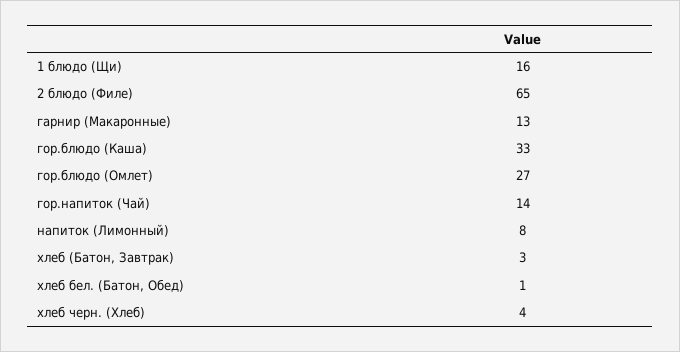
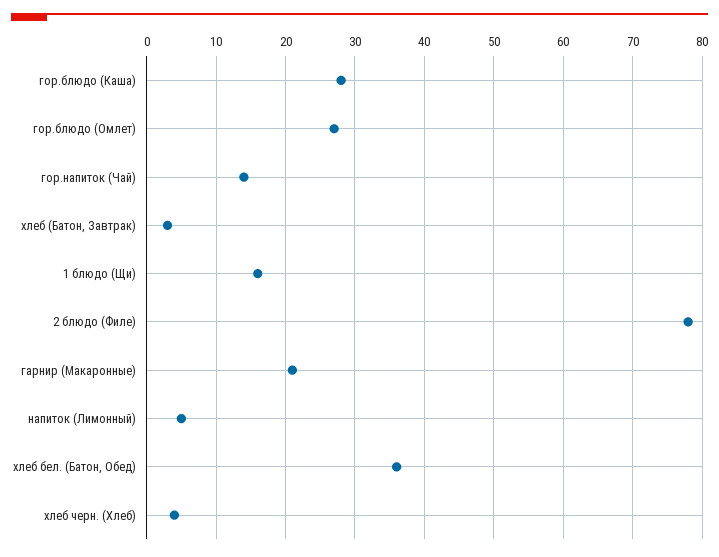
  {
    "1 блюдо (Щи)": 16,
-   "2 блюдо (Филе)": 65,
+   "2 блюдо (Филе)": 78,
-   "гарнир (Макаронные)": 13,
+   "гарнир (Макаронные)": 21,
-   "гор.блюдо (Каша)": 33,
+   "гор.блюдо (Каша)": 28,
    "гор.блюдо (Омлет)": 27,
    "гор.напиток (Чай)": 14,
-   "напиток (Лимонный)": 8,
+   "напиток (Лимонный)": 5,
    "хлеб (Батон, Завтрак)": 3,
-   "хлеб бел. (Батон, Обед)": 1,
+   "хлеб бел. (Батон, Обед)": 36,
    "хлеб черн. (Хлеб)": 4
  }

